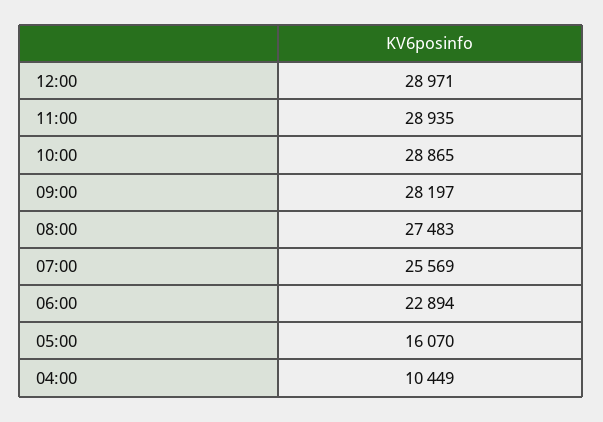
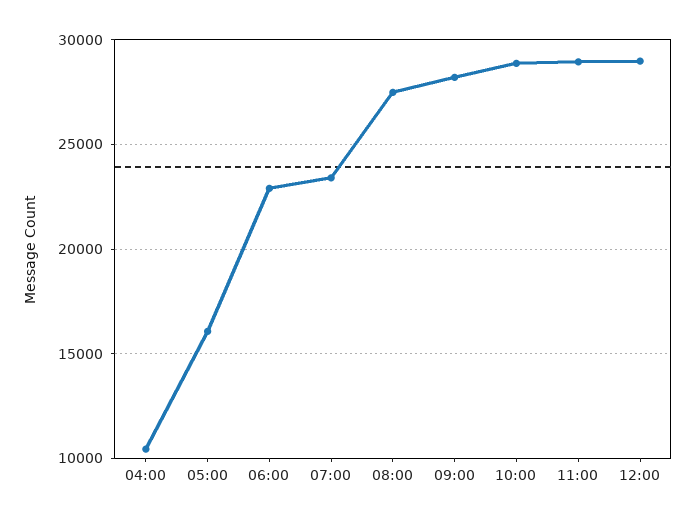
  {
    "12:00": 28971,
    "11:00": 28935,
    "10:00": 28865,
    "09:00": 28197,
    "08:00": 27483,
-   "07:00": 25569,
+   "07:00": 23500,
    "06:00": 22894,
    "05:00": 16070,
    "04:00": 10449
  }

